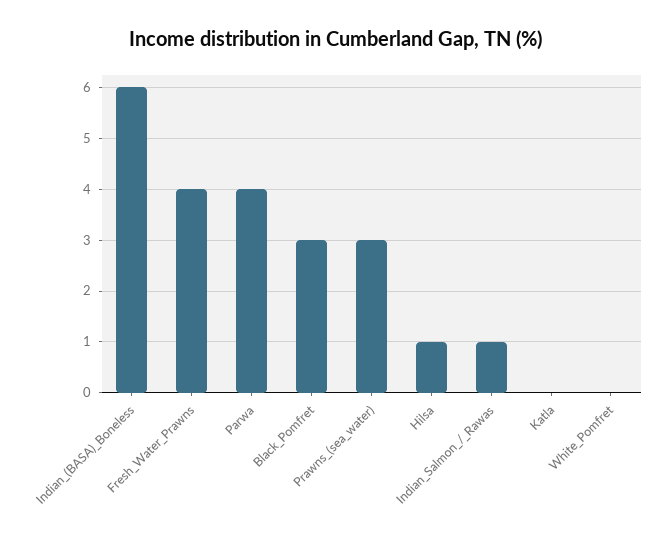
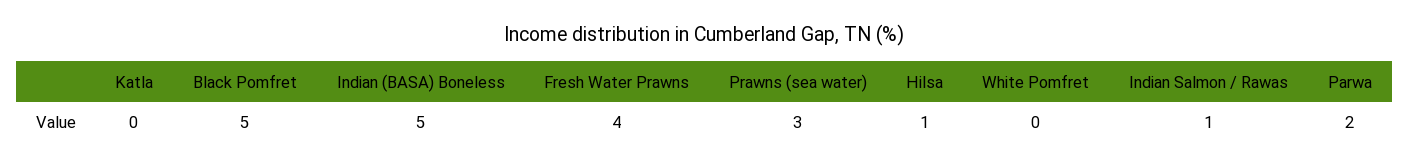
  {
-   "Indian_(BASA)_Boneless": 6,
+   "Indian_(BASA)_Boneless": 5,
    "Fresh_Water_Prawns": 4,
-   "Parwa": 4,
+   "Parwa": 2,
-   "Black_Pomfret": 3,
+   "Black_Pomfret": 5,
    "Prawns_(sea_water)": 3,
    "Hilsa": 1,
    "Indian_Salmon_/_Rawas": 1,
    "Katla": 0,
    "White_Pomfret": 0
  }

